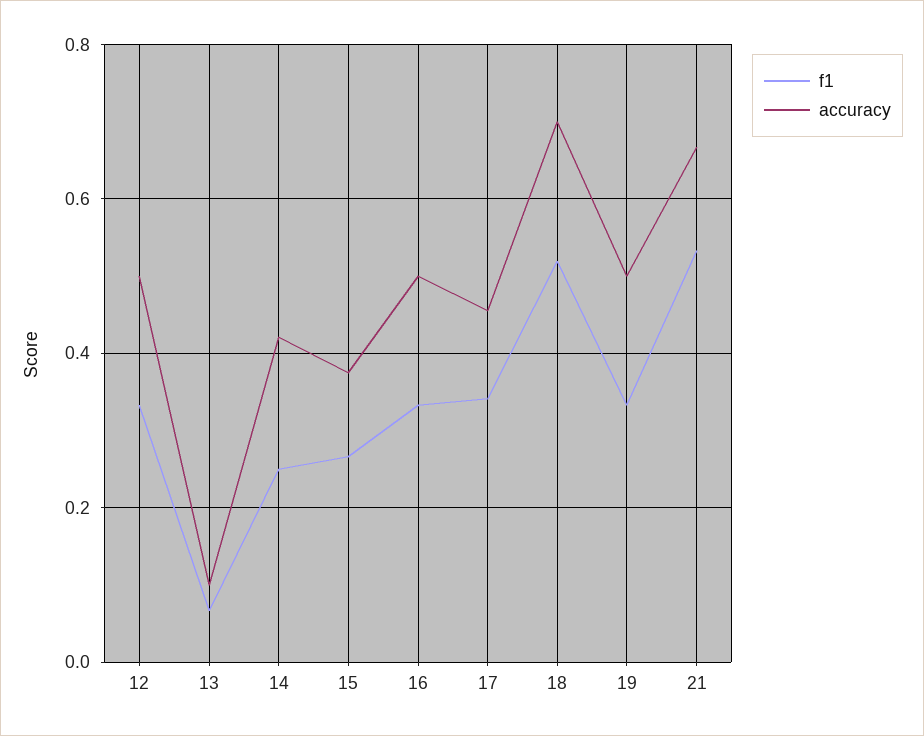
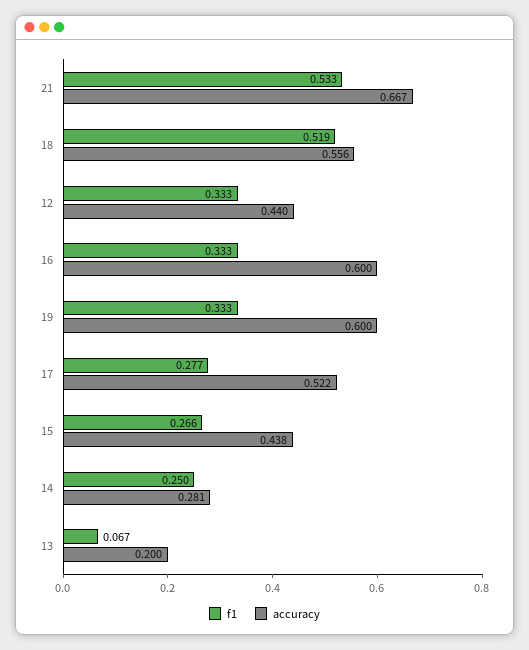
  {
    "f1": {
      "12": 0.333,
      "13": 0.067,
      "14": 0.25,
      "15": 0.266,
      "16": 0.333,
-     "17": 0.34,
+     "17": 0.277,
      "18": 0.519,
      "19": 0.333,
      "21": 0.533
    },
    "accuracy": {
-     "12": 0.5,
+     "12": 0.44,
-     "13": 0.1,
+     "13": 0.2,
-     "14": 0.42,
+     "14": 0.281,
-     "15": 0.38,
+     "15": 0.438,
-     "16": 0.5,
+     "16": 0.6,
-     "17": 0.46,
+     "17": 0.522,
-     "18": 0.7,
+     "18": 0.556,
-     "19": 0.5,
+     "19": 0.6,
      "21": 0.667
    }
  }

